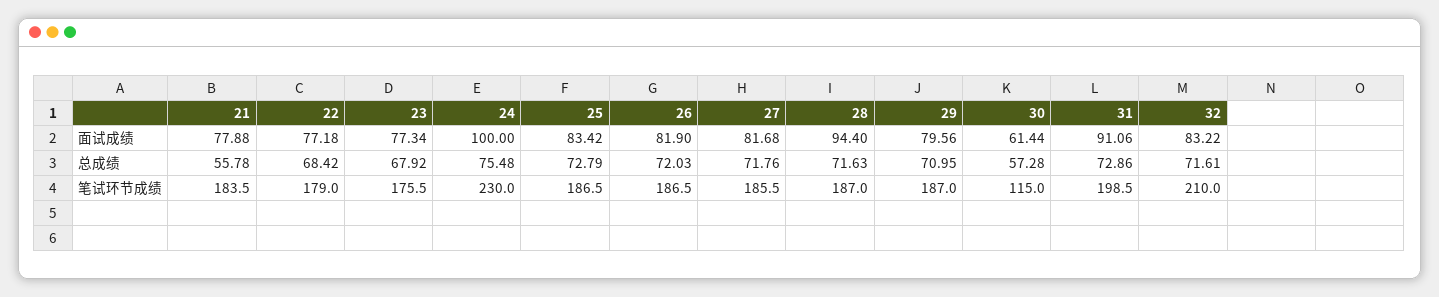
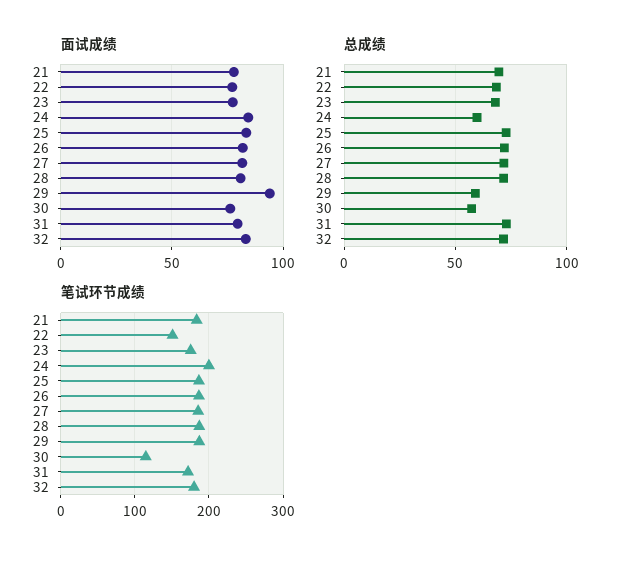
  {
    "面试成绩": {
      "21": 77.88,
      "22": 77.18,
      "23": 77.34,
-     "24": 100,
+     "24": 85,
      "25": 83.42,
      "26": 81.9,
      "27": 81.68,
-     "28": 94.4,
+     "28": 80,
-     "29": 79.56,
+     "29": 95,
-     "30": 61.44,
+     "30": 75,
-     "31": 91.06,
+     "31": 80,
      "32": 83.22
    },
    "总成绩": {
-     "21": 55.78,
+     "21": 70,
      "22": 68.42,
      "23": 67.92,
-     "24": 75.48,
+     "24": 60,
      "25": 72.79,
      "26": 72.03,
      "27": 71.76,
      "28": 71.63,
-     "29": 70.95,
+     "29": 60,
      "30": 57.28,
      "31": 72.86,
      "32": 71.61
    },
    "笔试环节成绩": {
      "21": 183.5,
-     "22": 179,
+     "22": 150,
      "23": 175.5,
-     "24": 230,
+     "24": 200,
      "25": 186.5,
      "26": 186.5,
      "27": 185.5,
      "28": 187,
      "29": 187,
      "30": 115,
-     "31": 198.5,
+     "31": 170,
-     "32": 210
+     "32": 180
    }
  }

